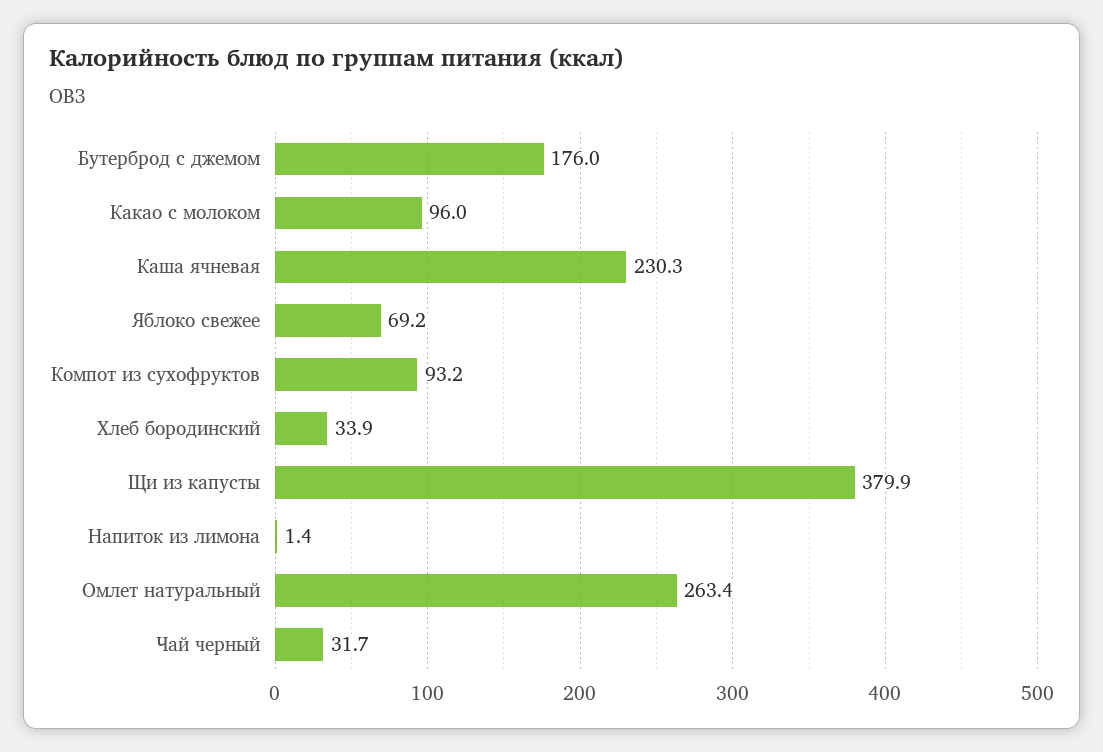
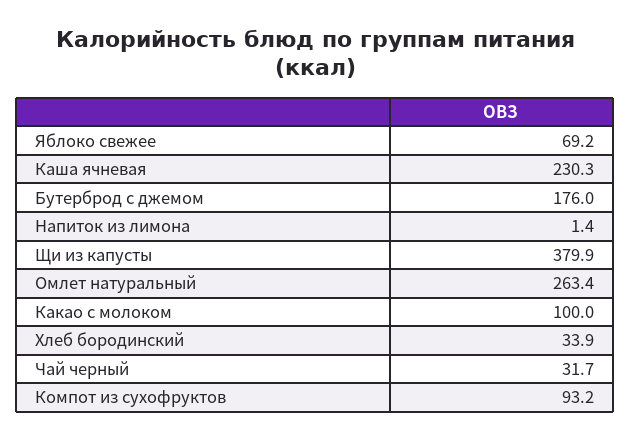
  {
    "Бутерброд с джемом": 176,
-   "Какао с молоком": 96,
+   "Какао с молоком": 100,
    "Каша ячневая": 230.3,
    "Яблоко свежее": 69.2,
    "Компот из сухофруктов": 93.2,
    "Хлеб бородинский": 33.9,
    "Щи из капусты": 379.9,
    "Напиток из лимона": 1.4,
    "Омлет натуральный": 263.4,
    "Чай черный": 31.7
  }

